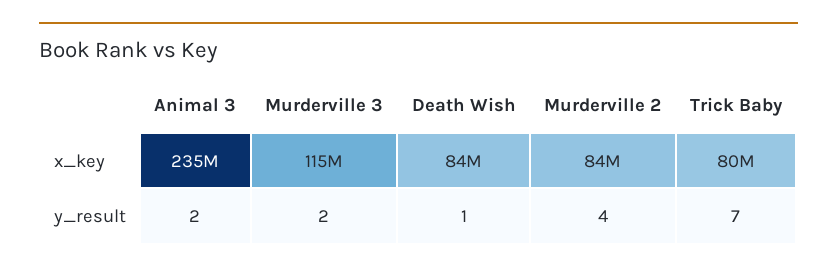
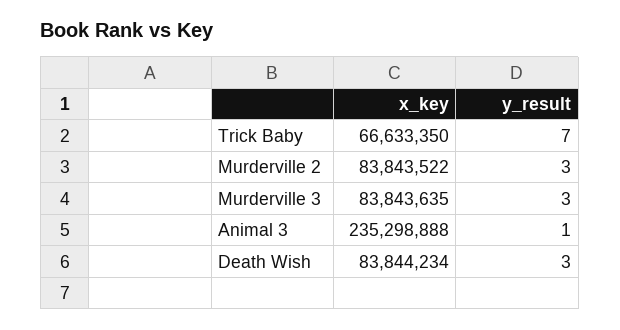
  {
    "Animal 3": {
      "x_key": 235298888,
-     "y_result": 2
+     "y_result": 1
    },
    "Murderville 3": {
-     "x_key": 115000000,
+     "x_key": 83843635,
-     "y_result": 2
+     "y_result": 3
    },
    "Death Wish": {
      "x_key": 83844234,
-     "y_result": 1
+     "y_result": 3
    },
    "Murderville 2": {
      "x_key": 83843522,
-     "y_result": 4
+     "y_result": 3
    },
    "Trick Baby": {
-     "x_key": 80000000,
+     "x_key": 66633350,
      "y_result": 7
    }
  }

